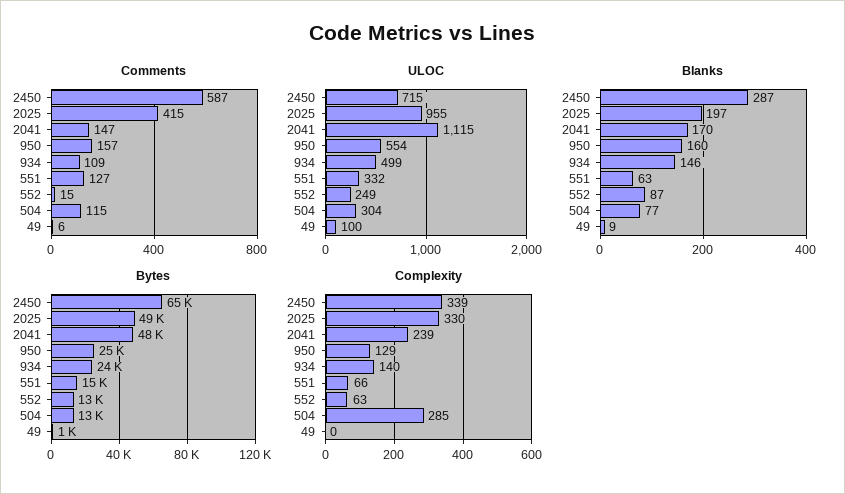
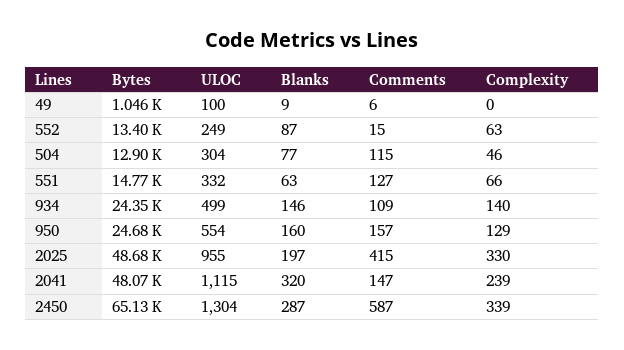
  {
    "Comments": {
      "2450": 587,
      "2025": 415,
      "2041": 147,
      "950": 157,
      "934": 109,
      "551": 127,
      "552": 15,
      "504": 115,
      "49": 6
    },
    "ULOC": {
-     "2450": 715,
+     "2450": 1304,
      "2025": 955,
      "2041": 1115,
      "950": 554,
      "934": 499,
      "551": 332,
      "552": 249,
      "504": 304,
      "49": 100
    },
    "Blanks": {
      "2450": 287,
      "2025": 197,
-     "2041": 170,
+     "2041": 320,
      "950": 160,
      "934": 146,
      "551": 63,
      "552": 87,
      "504": 77,
      "49": 9
    },
    "Bytes": {
      "2450": 65130,
      "2025": 48680,
      "2041": 48070,
      "950": 24680,
      "934": 24350,
      "551": 14770,
      "552": 13400,
      "504": 12900,
      "49": 1046
    },
    "Complexity": {
      "2450": 339,
      "2025": 330,
      "2041": 239,
      "950": 129,
      "934": 140,
      "551": 66,
      "552": 63,
-     "504": 285,
+     "504": 46,
      "49": 0
    }
  }

